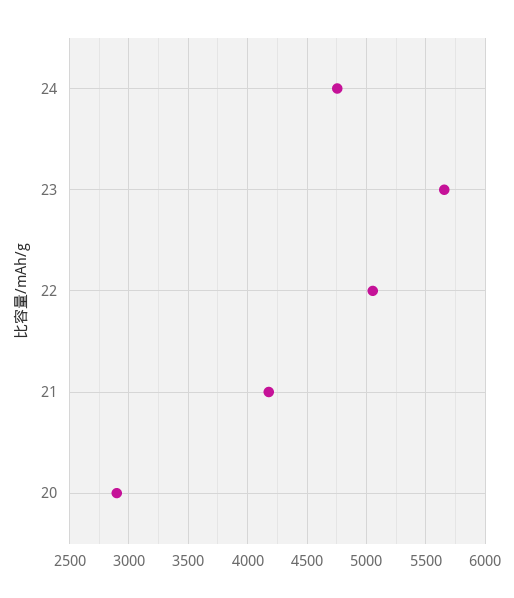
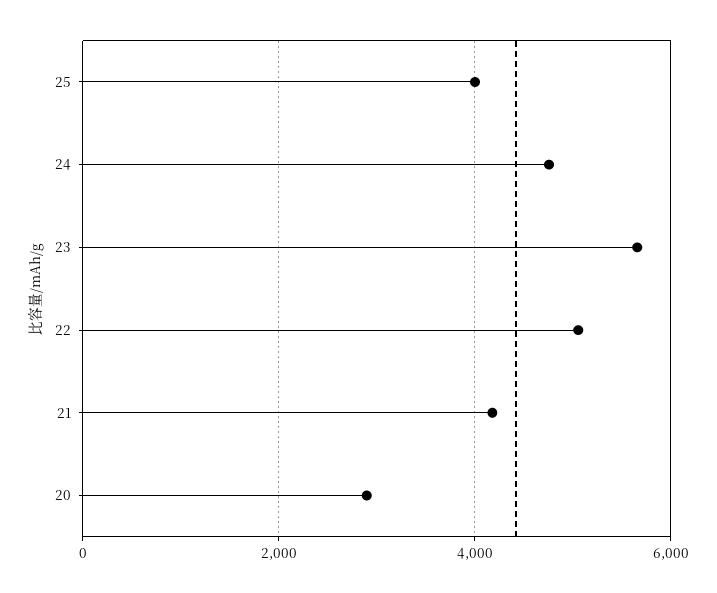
  {
    "24": 4800,
    "23": 5700,
    "22": 5100,
    "21": 4200,
-   "20": 2900
+   "20": 2900,
+   "25": 4000
  }

